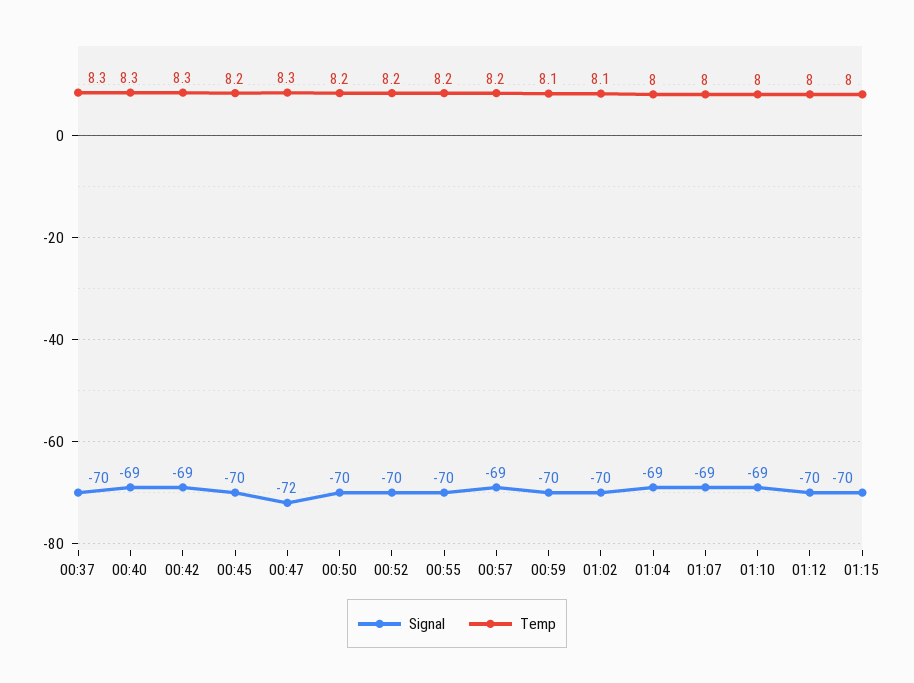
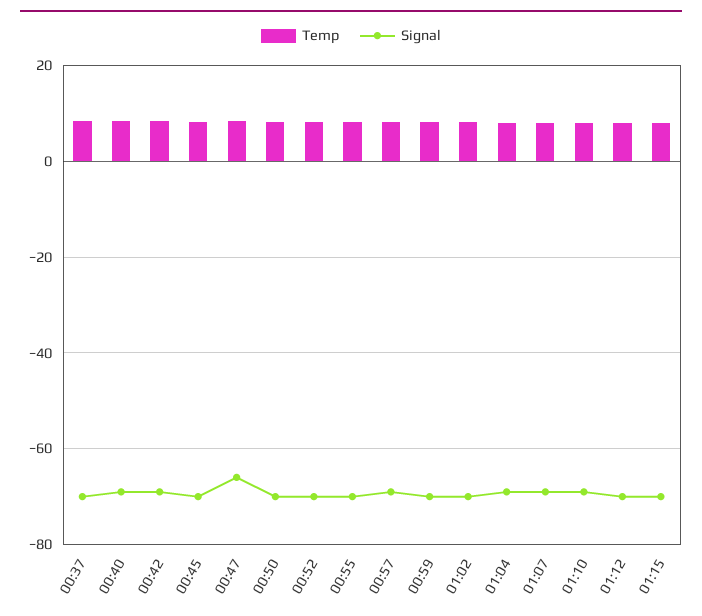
  {
    "Signal": {
      "00:37": -70,
      "00:40": -69,
      "00:42": -69,
      "00:45": -70,
-     "00:47": -72,
+     "00:47": -66,
      "00:50": -70,
      "00:52": -70,
      "00:55": -70,
      "00:57": -69,
      "00:59": -70,
      "01:02": -70,
      "01:04": -69,
      "01:07": -69,
      "01:10": -69,
      "01:12": -70,
      "01:15": -70
    },
    "Temp": {
      "00:37": 8.3,
      "00:40": 8.3,
      "00:42": 8.3,
      "00:45": 8.2,
      "00:47": 8.3,
      "00:50": 8.2,
      "00:52": 8.2,
      "00:55": 8.2,
      "00:57": 8.2,
      "00:59": 8.1,
      "01:02": 8.1,
      "01:04": 8,
      "01:07": 8,
      "01:10": 8,
      "01:12": 8,
      "01:15": 8
    }
  }

